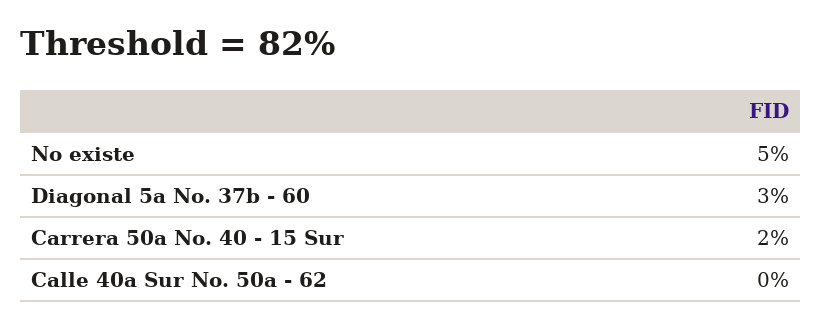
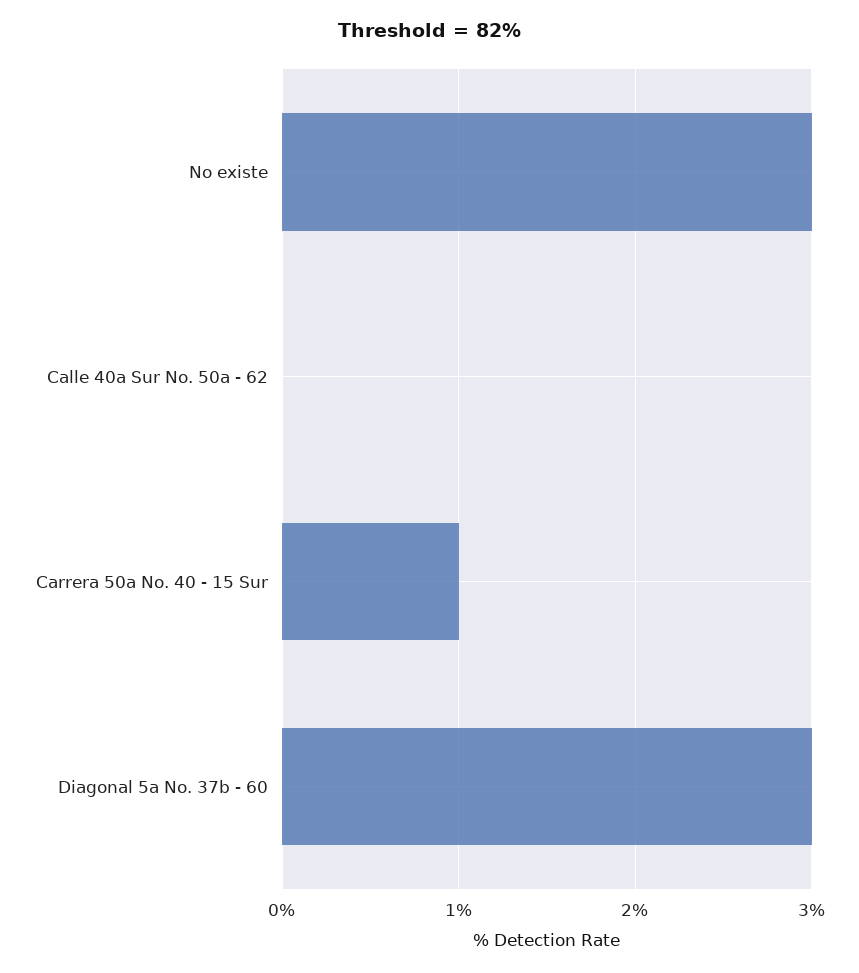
  {
-   "No existe": 5,
+   "No existe": 3,
    "Diagonal 5a No. 37b - 60": 3,
-   "Carrera 50a No. 40 - 15 Sur": 2,
+   "Carrera 50a No. 40 - 15 Sur": 1,
    "Calle 40a Sur No. 50a - 62": 0
  }

